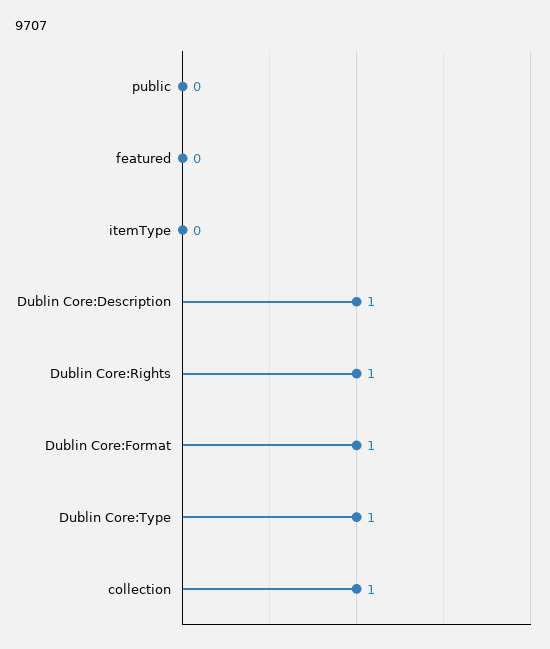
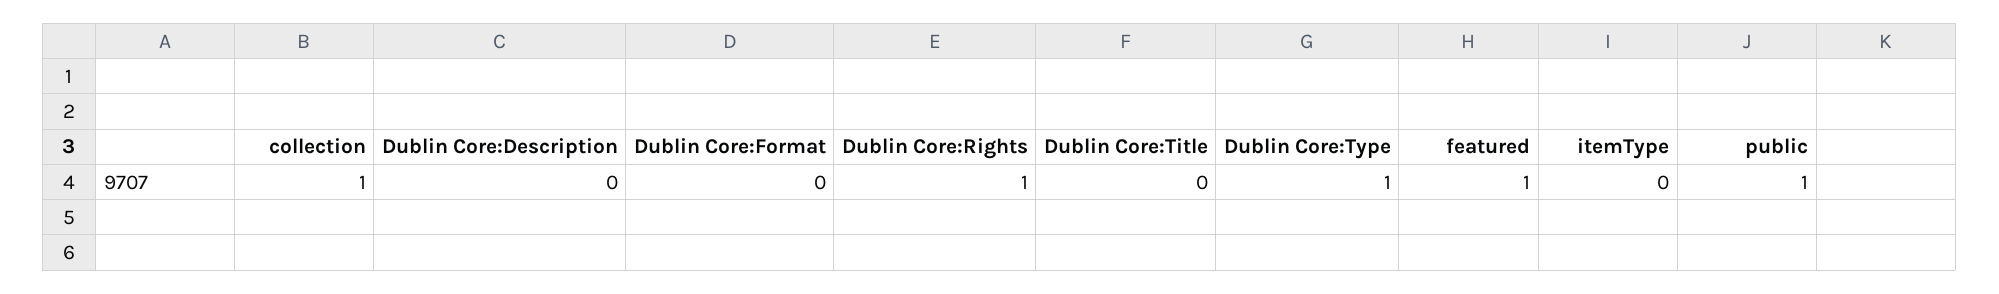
  {
-   "public": 0,
+   "public": 1,
-   "featured": 0,
+   "featured": 1,
    "itemType": 0,
-   "Dublin Core:Description": 1,
+   "Dublin Core:Description": 0,
    "Dublin Core:Rights": 1,
-   "Dublin Core:Format": 1,
+   "Dublin Core:Format": 0,
    "Dublin Core:Type": 1,
-   "collection": 1
+   "collection": 1,
+   "Dublin Core:Title": 0
  }

